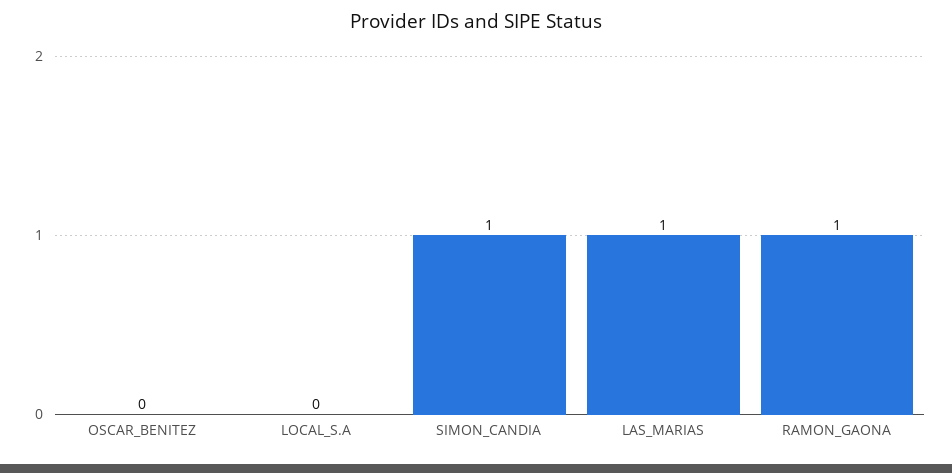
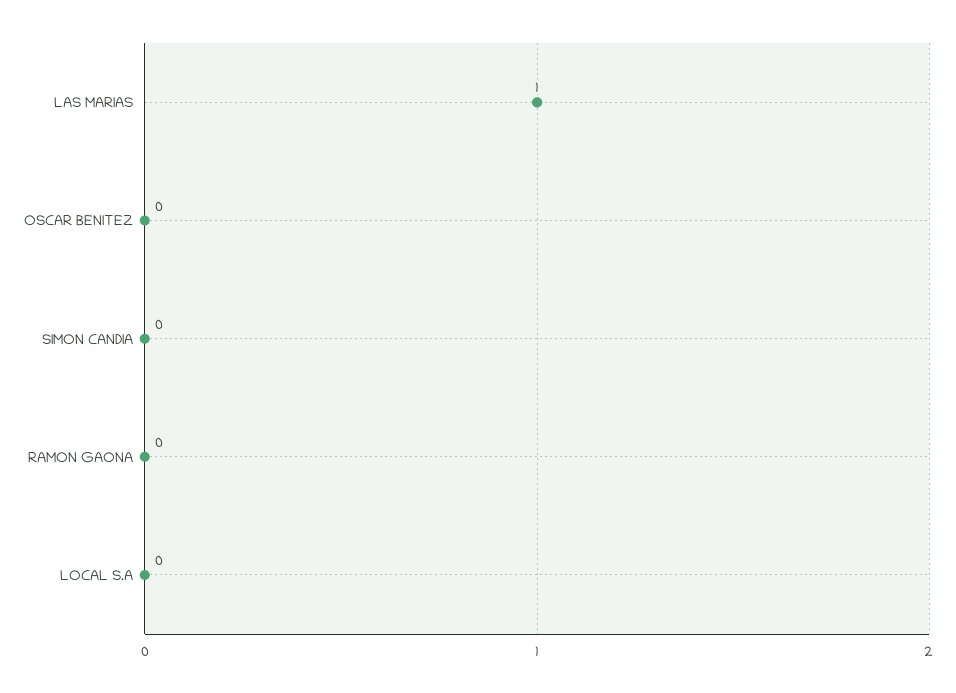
  {
    "OSCAR_BENITEZ": 0,
    "LOCAL_S.A": 0,
-   "SIMON_CANDIA": 1,
+   "SIMON_CANDIA": 0,
    "LAS_MARIAS": 1,
-   "RAMON_GAONA": 1
+   "RAMON_GAONA": 0
  }

